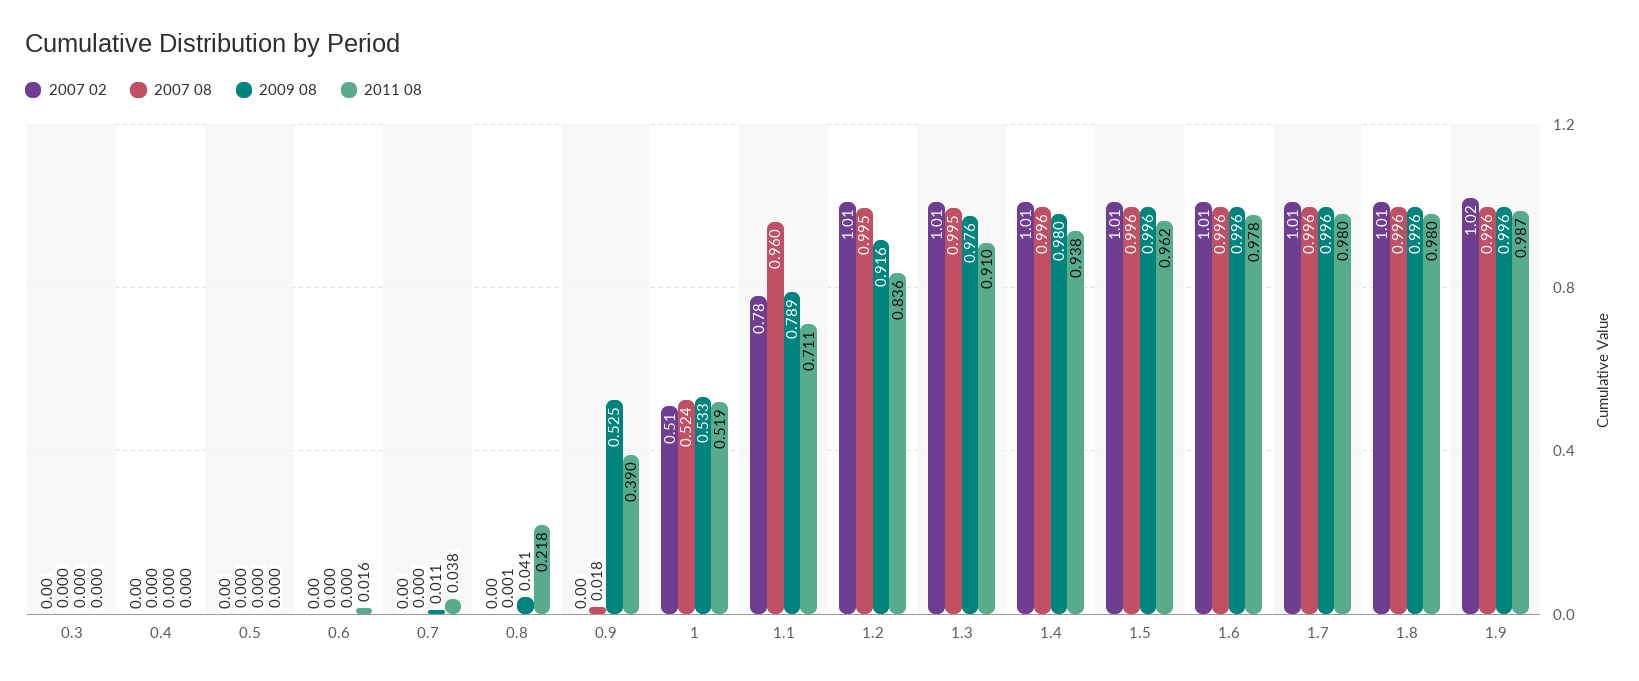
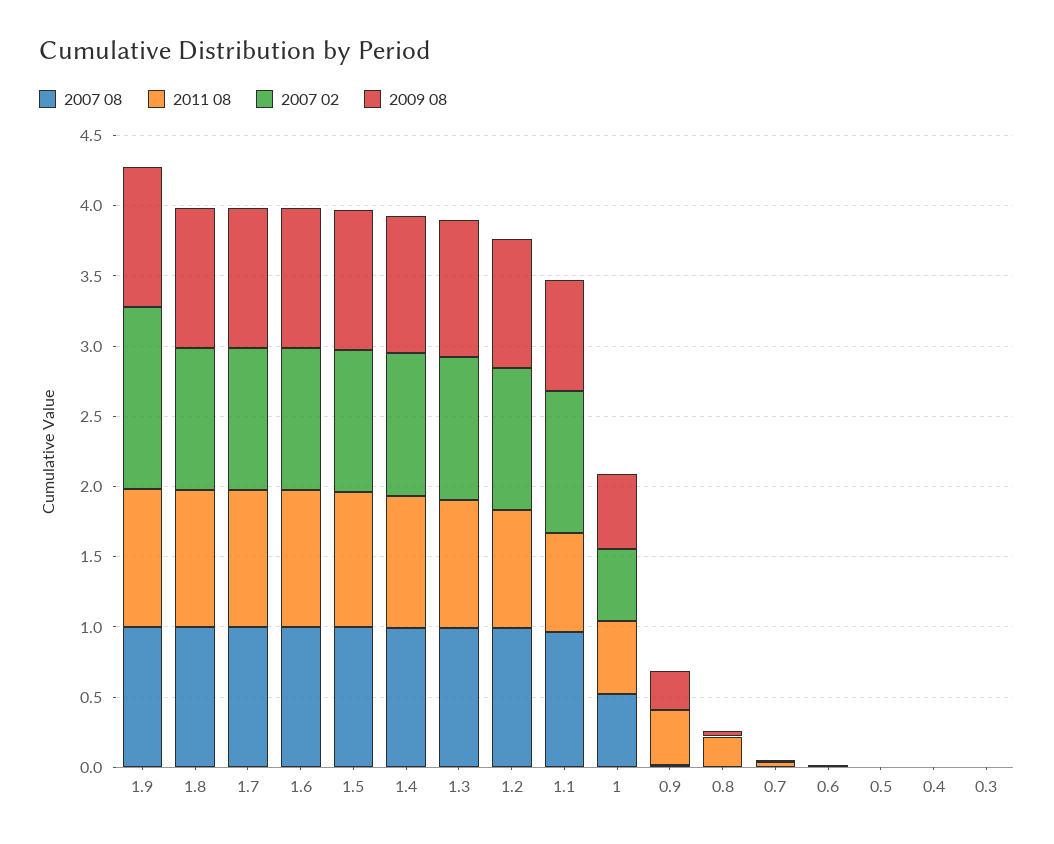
  {
    "2007 02": {
      "0.3": 0,
      "0.4": 0,
      "0.5": 0,
      "0.6": 0,
      "0.7": 0,
      "0.8": 0,
      "0.9": 0,
      "1": 0.51,
-     "1.1": 0.78,
+     "1.1": 1,
      "1.2": 1.01,
      "1.3": 1.01,
      "1.4": 1.01,
      "1.5": 1.01,
      "1.6": 1.01,
      "1.7": 1.01,
      "1.8": 1.01,
-     "1.9": 1.02
+     "1.9": 1.3
    },
    "2007 08": {
      "0.3": 0,
      "0.4": 0,
      "0.5": 0,
      "0.6": 0,
      "0.7": 0,
      "0.8": 0.001,
      "0.9": 0.018,
      "1": 0.524,
      "1.1": 0.96,
      "1.2": 0.995,
      "1.3": 0.995,
      "1.4": 0.996,
      "1.5": 0.996,
      "1.6": 0.996,
      "1.7": 0.996,
      "1.8": 0.996,
      "1.9": 0.996
    },
    "2009 08": {
      "0.3": 0,
      "0.4": 0,
      "0.5": 0,
      "0.6": 0,
      "0.7": 0.011,
      "0.8": 0.041,
-     "0.9": 0.525,
+     "0.9": 0.3,
      "1": 0.533,
      "1.1": 0.789,
      "1.2": 0.916,
      "1.3": 0.976,
      "1.4": 0.98,
      "1.5": 0.996,
      "1.6": 0.996,
      "1.7": 0.996,
      "1.8": 0.996,
      "1.9": 0.996
    },
    "2011 08": {
      "0.3": 0,
      "0.4": 0,
      "0.5": 0,
      "0.6": 0.016,
      "0.7": 0.038,
      "0.8": 0.218,
      "0.9": 0.39,
      "1": 0.519,
      "1.1": 0.711,
      "1.2": 0.836,
      "1.3": 0.91,
      "1.4": 0.938,
      "1.5": 0.962,
      "1.6": 0.978,
      "1.7": 0.98,
      "1.8": 0.98,
      "1.9": 0.987
    }
  }

